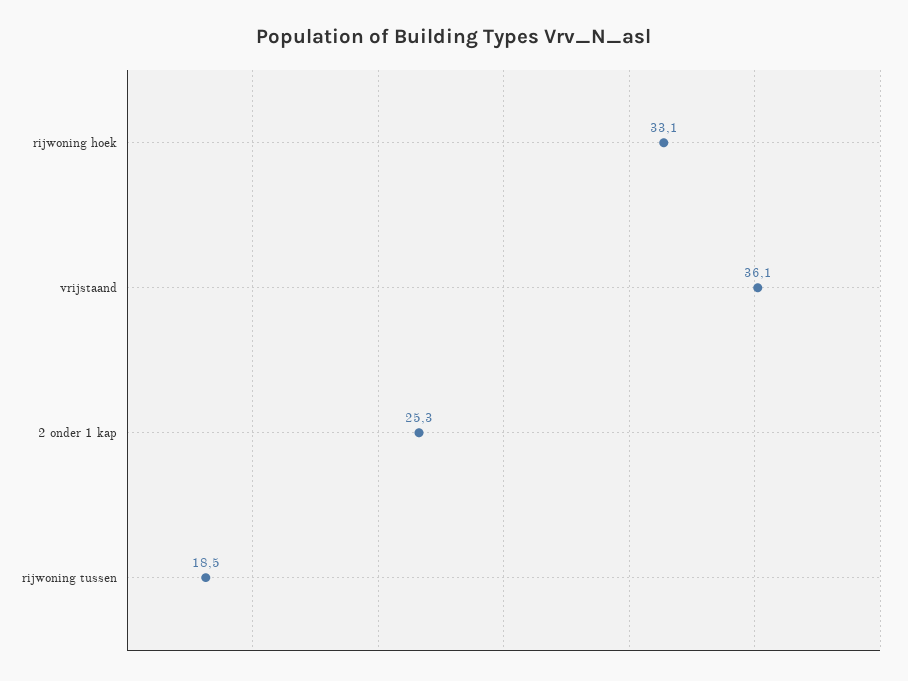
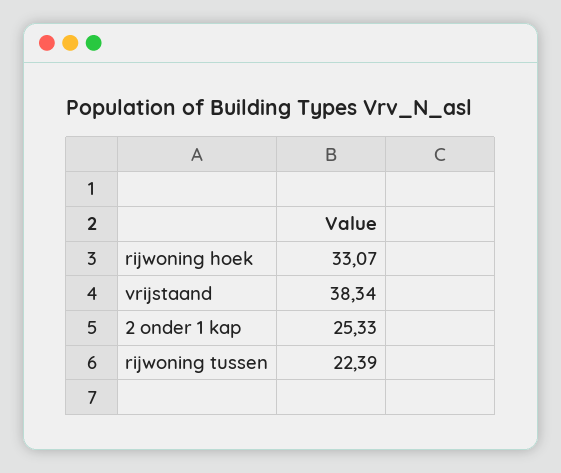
  {
    "rijwoning hoek": 33.07,
-   "vrijstaand": 36.1,
+   "vrijstaand": 38.34,
    "2 onder 1 kap": 25.33,
-   "rijwoning tussen": 18.5
+   "rijwoning tussen": 22.39
  }

